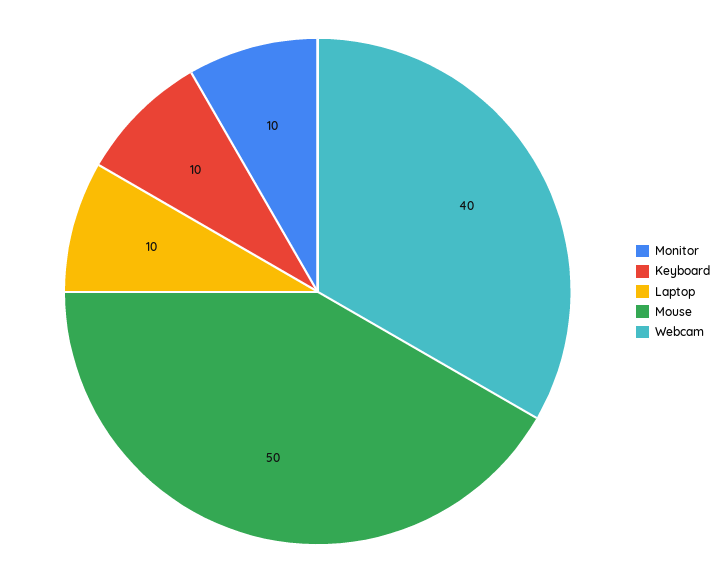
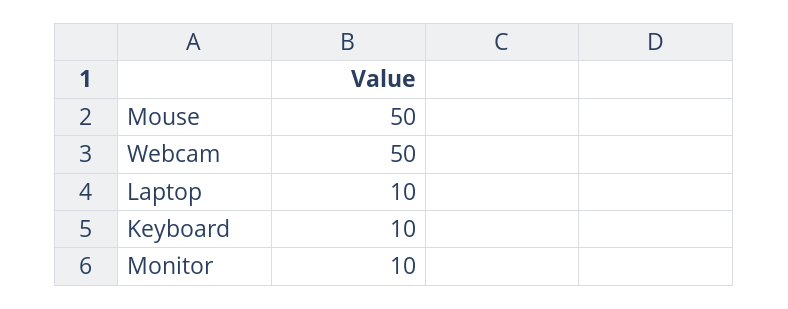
  {
    "Monitor": 10,
    "Keyboard": 10,
    "Laptop": 10,
    "Mouse": 50,
-   "Webcam": 40
+   "Webcam": 50
  }

